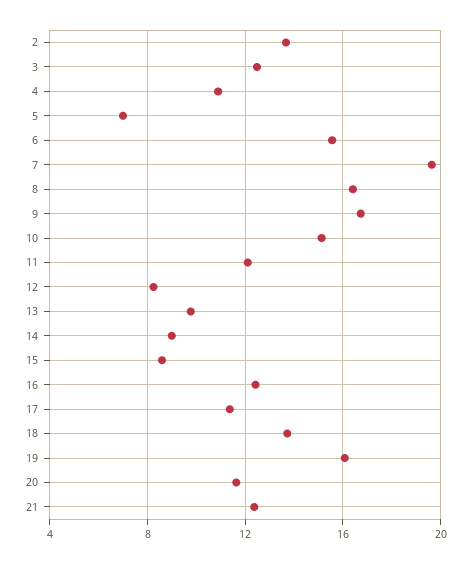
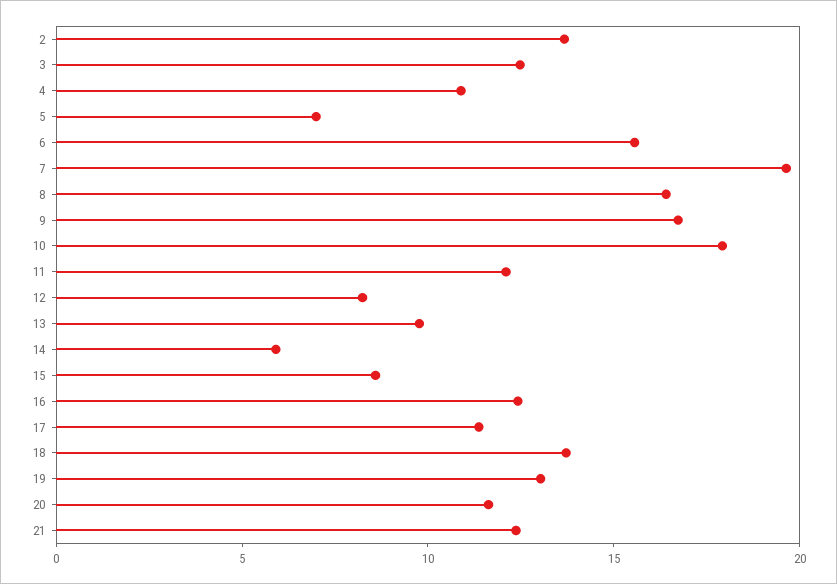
  {
    "2": 13.5,
    "3": 12.5,
    "4": 11,
    "5": 7,
    "6": 15.5,
    "7": 19.5,
    "8": 16.5,
    "9": 16.5,
-   "10": 15,
+   "10": 18,
    "11": 12,
    "12": 8,
    "13": 10,
-   "14": 9,
+   "14": 6,
    "15": 8.5,
    "16": 12.5,
    "17": 11.5,
    "18": 13.5,
-   "19": 16,
+   "19": 13,
    "20": 11.5,
    "21": 12.5
  }

